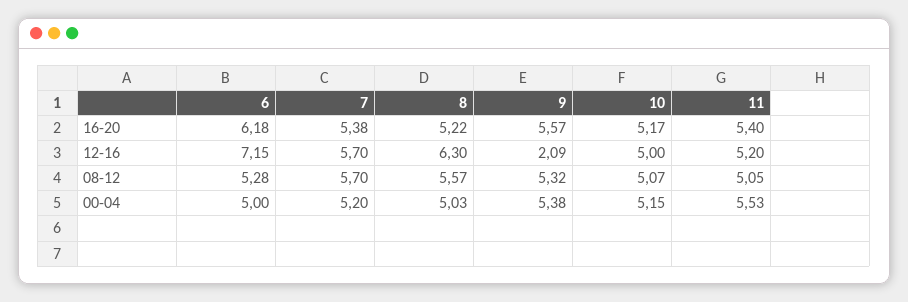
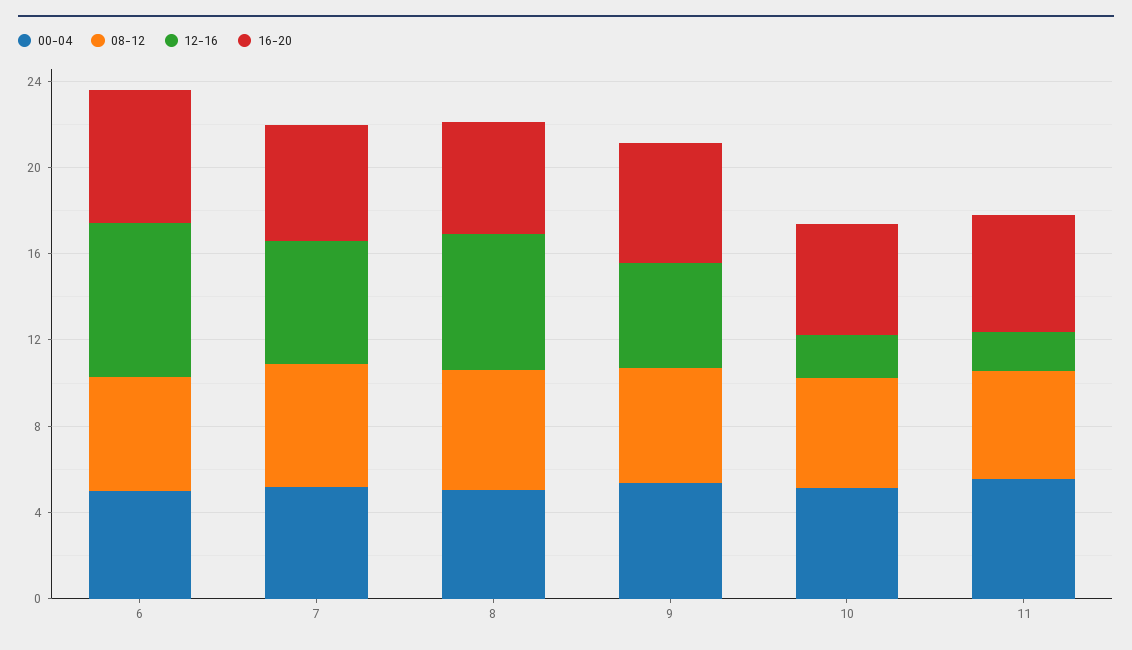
  {
    "16-20": {
      "6": 6.18,
      "7": 5.38,
      "8": 5.22,
      "9": 5.57,
      "10": 5.17,
      "11": 5.4
    },
    "12-16": {
      "6": 7.15,
      "7": 5.7,
      "8": 6.3,
-     "9": 2.09,
+     "9": 5,
-     "10": 5,
+     "10": 2,
-     "11": 5.2
+     "11": 2
    },
    "08-12": {
      "6": 5.28,
      "7": 5.7,
      "8": 5.57,
      "9": 5.32,
      "10": 5.07,
      "11": 5.05
    },
    "00-04": {
      "6": 5,
      "7": 5.2,
      "8": 5.03,
      "9": 5.38,
      "10": 5.15,
      "11": 5.53
    }
  }

